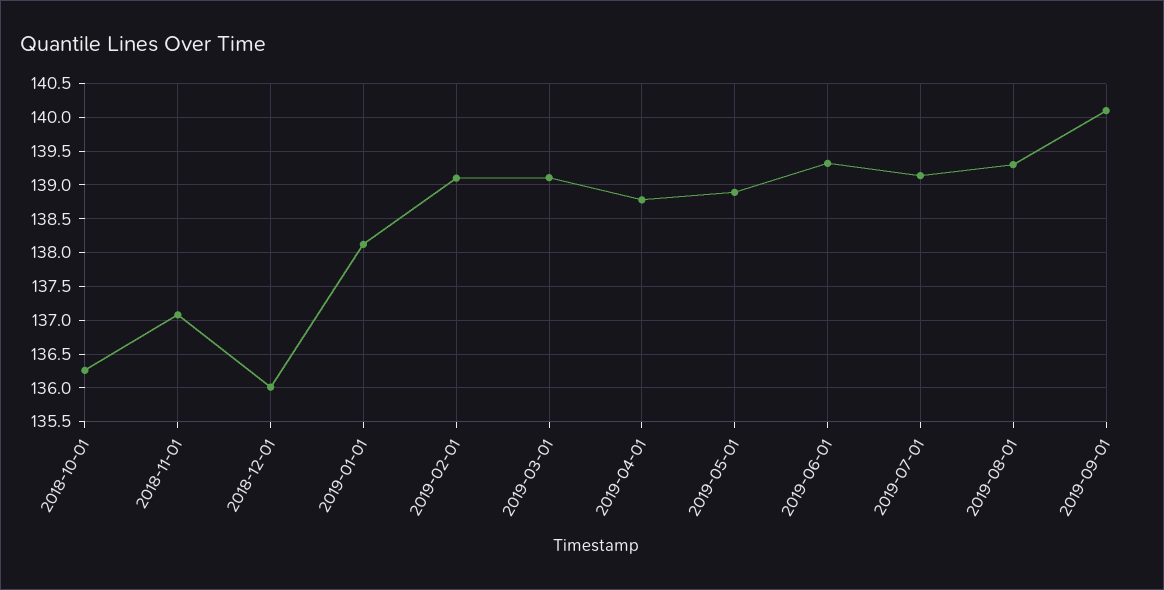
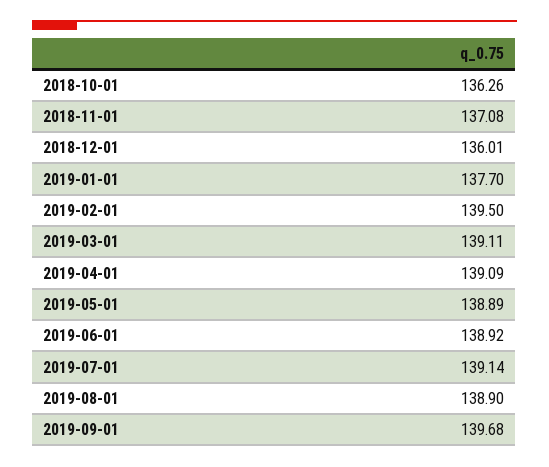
  {
    "2018-10-01": 136.26,
    "2018-11-01": 137.08,
    "2018-12-01": 136.01,
-   "2019-01-01": 138.1,
+   "2019-01-01": 137.7,
-   "2019-02-01": 139.1,
+   "2019-02-01": 139.5,
    "2019-03-01": 139.11,
-   "2019-04-01": 138.8,
+   "2019-04-01": 139.09,
    "2019-05-01": 138.89,
-   "2019-06-01": 139.3,
+   "2019-06-01": 138.92,
    "2019-07-01": 139.14,
-   "2019-08-01": 139.3,
+   "2019-08-01": 138.9,
-   "2019-09-01": 140.1
+   "2019-09-01": 139.68
  }

